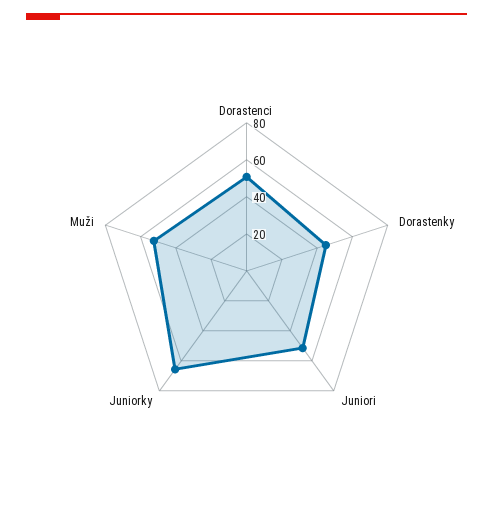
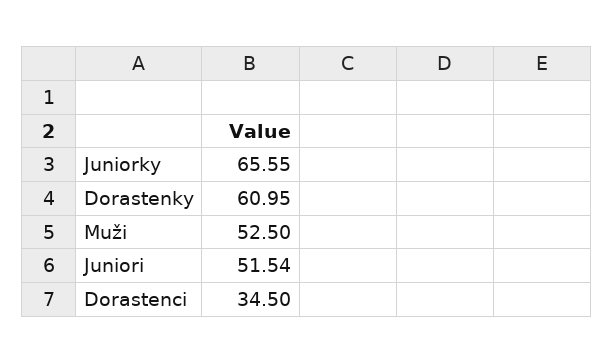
  {
-   "Dorastenci": 50,
+   "Dorastenci": 34.5,
-   "Dorastenky": 45,
+   "Dorastenky": 60.95,
    "Juniori": 51.54,
    "Juniorky": 65.55,
    "Muži": 52.5
  }

